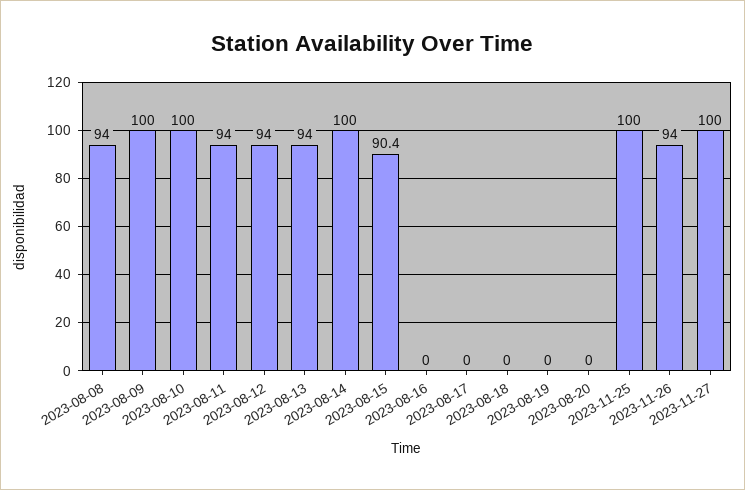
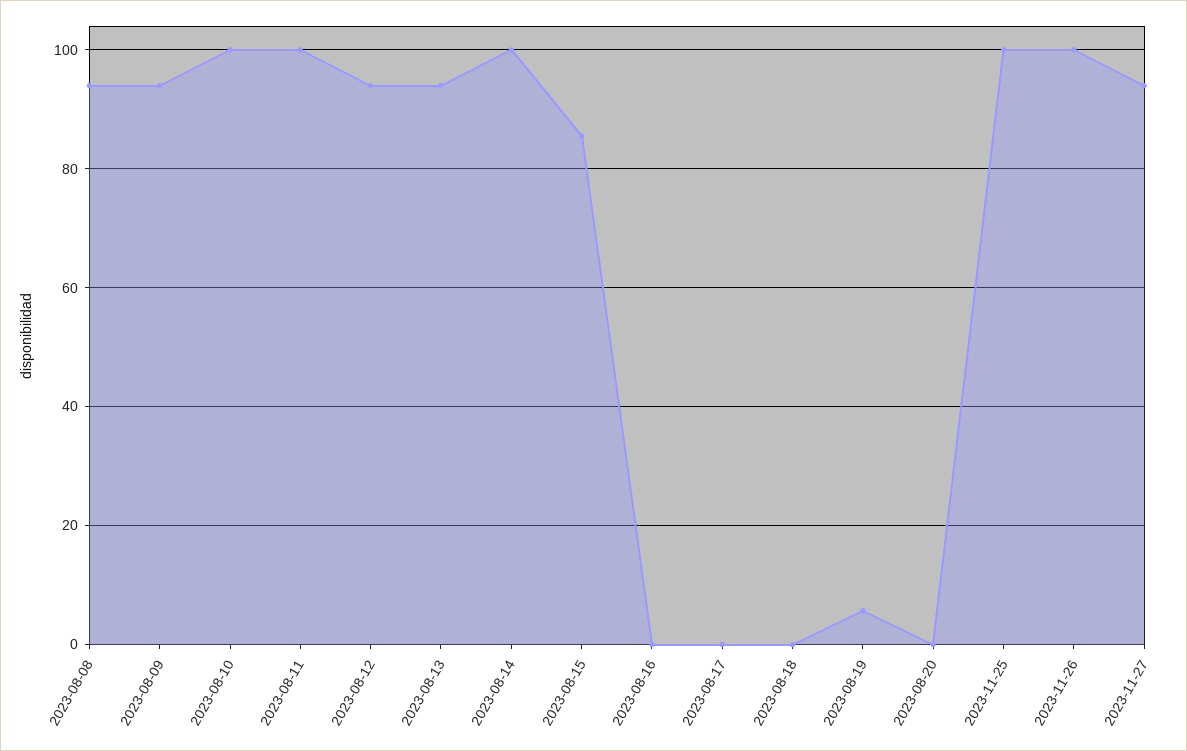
  {
    "2023-08-08": 94,
-   "2023-08-09": 100,
+   "2023-08-09": 94,
    "2023-08-10": 100,
-   "2023-08-11": 94,
+   "2023-08-11": 100,
    "2023-08-12": 94,
    "2023-08-13": 94,
    "2023-08-14": 100,
-   "2023-08-15": 90.4,
+   "2023-08-15": 86,
    "2023-08-16": 0,
    "2023-08-17": 0,
    "2023-08-18": 0,
-   "2023-08-19": 0,
+   "2023-08-19": 6,
    "2023-08-20": 0,
    "2023-11-25": 100,
-   "2023-11-26": 94,
+   "2023-11-26": 100,
-   "2023-11-27": 100
+   "2023-11-27": 94
  }

